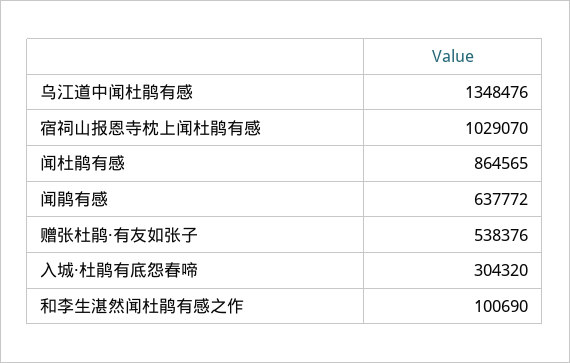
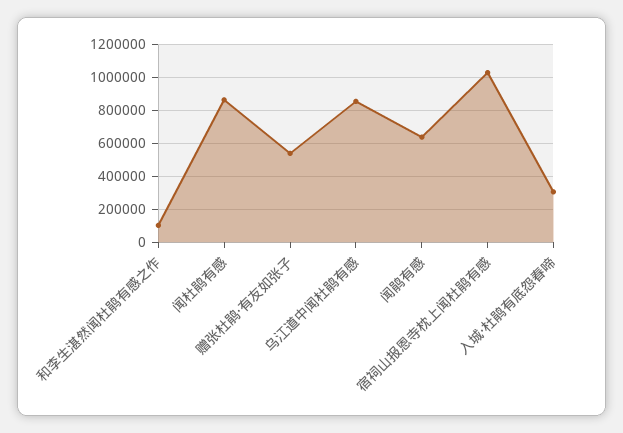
  {
-   "乌江道中闻杜鹃有感": 1348476,
+   "乌江道中闻杜鹃有感": 850000,
    "宿祠山报恩寺枕上闻杜鹃有感": 1029070,
    "闻杜鹃有感": 864565,
    "闻鹃有感": 637772,
    "赠张杜鹃·有友如张子": 538376,
    "入城·杜鹃有底怨春啼": 304320,
    "和李生湛然闻杜鹃有感之作": 100690
  }

